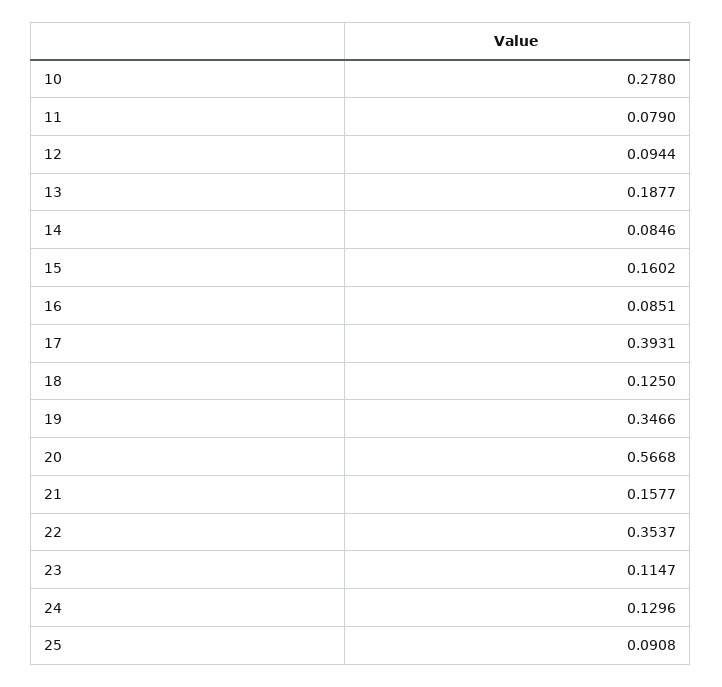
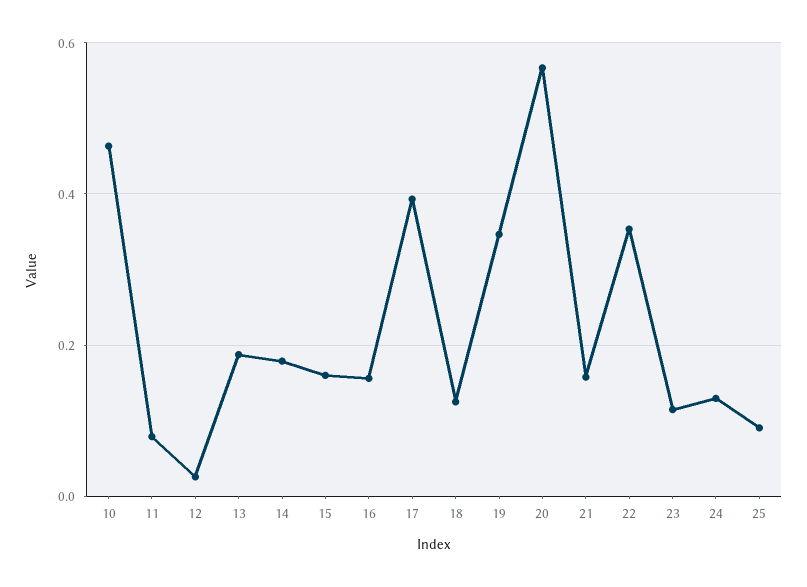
  {
-   "10": 0.278,
+   "10": 0.46,
    "11": 0.079,
-   "12": 0.0944,
+   "12": 0.02,
    "13": 0.1877,
-   "14": 0.0846,
+   "14": 0.18,
    "15": 0.1602,
-   "16": 0.0851,
+   "16": 0.16,
    "17": 0.3931,
    "18": 0.125,
    "19": 0.3466,
    "20": 0.5668,
    "21": 0.1577,
    "22": 0.3537,
    "23": 0.1147,
    "24": 0.1296,
    "25": 0.0908
  }

